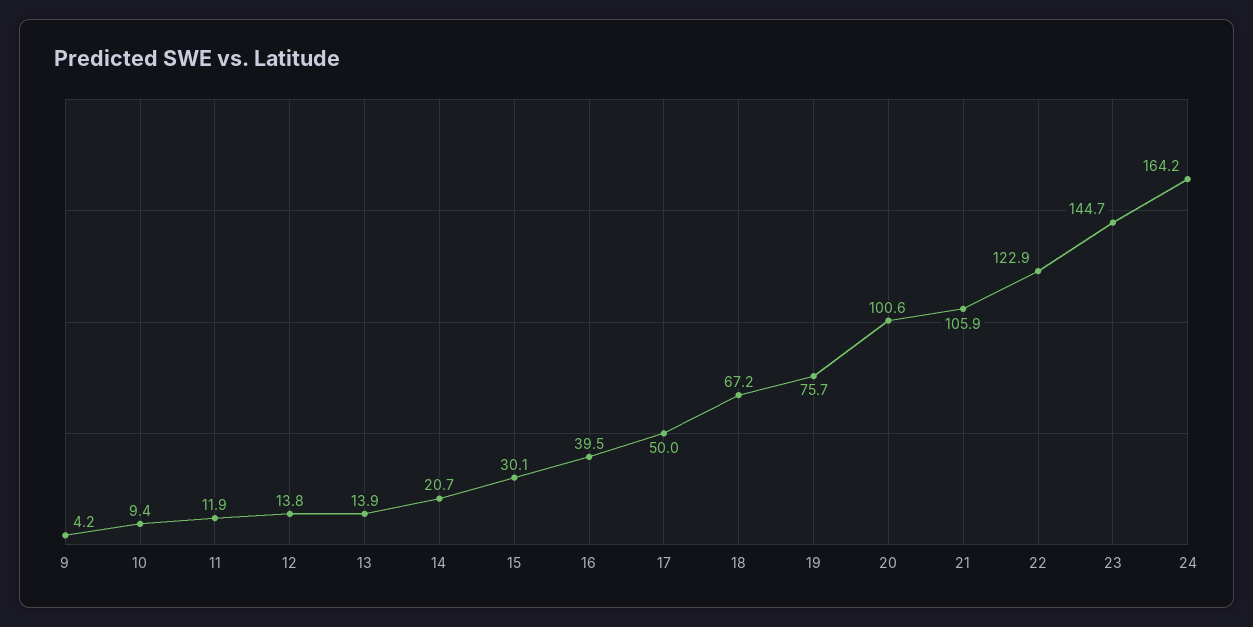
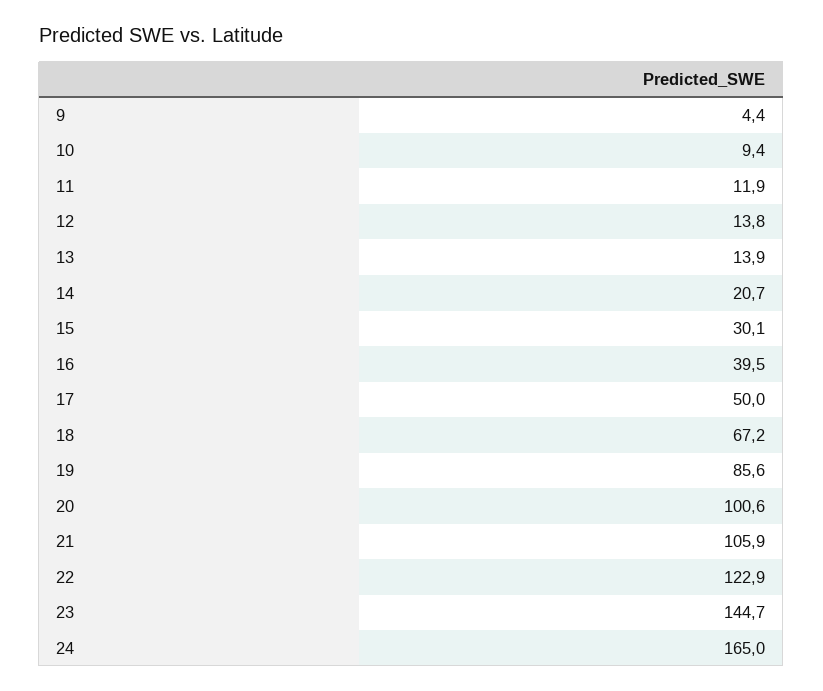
  {
-   "9": 4.2,
+   "9": 4.4,
    "10": 9.4,
    "11": 11.9,
    "12": 13.8,
    "13": 13.9,
    "14": 20.7,
    "15": 30.1,
    "16": 39.5,
    "17": 50,
    "18": 67.2,
-   "19": 75.7,
+   "19": 85.6,
    "20": 100.6,
    "21": 105.9,
    "22": 122.9,
    "23": 144.7,
-   "24": 164.2
+   "24": 165
  }

